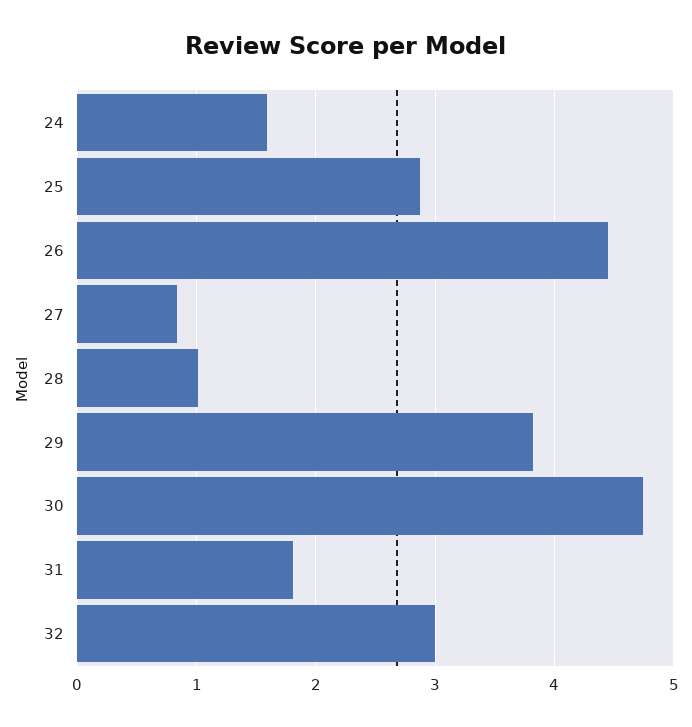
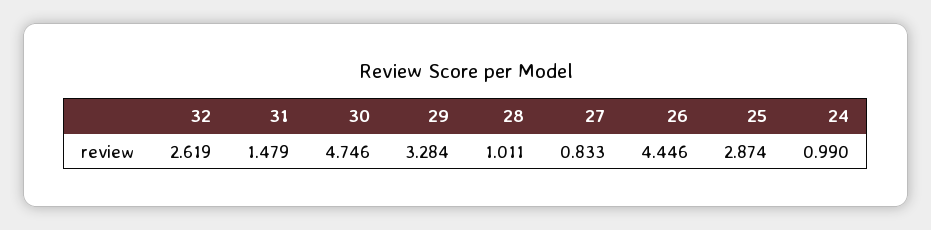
  {
-   "24": 1.6,
+   "24": 0.99,
    "25": 2.874,
    "26": 4.446,
    "27": 0.833,
    "28": 1.011,
-   "29": 3.8,
+   "29": 3.284,
    "30": 4.746,
-   "31": 1.8,
+   "31": 1.479,
-   "32": 3
+   "32": 2.619
  }

